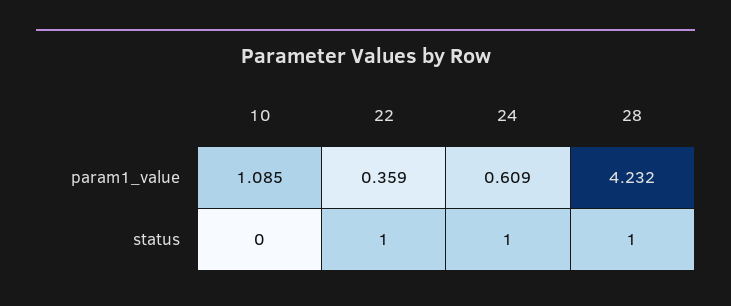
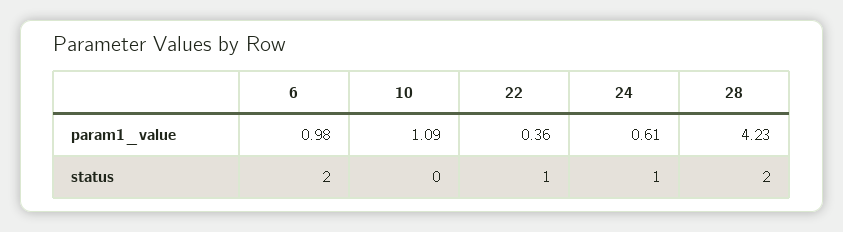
  {
    "10": {
      "param1_value": 1.085,
      "status": 0
    },
    "22": {
      "param1_value": 0.359,
      "status": 1
    },
    "24": {
      "param1_value": 0.609,
      "status": 1
    },
    "28": {
      "param1_value": 4.232,
-     "status": 1
+     "status": 2
-   }
+   },
+   "6": {
+     "param1_value": 0.98,
+     "status": 2
+   }
  }

